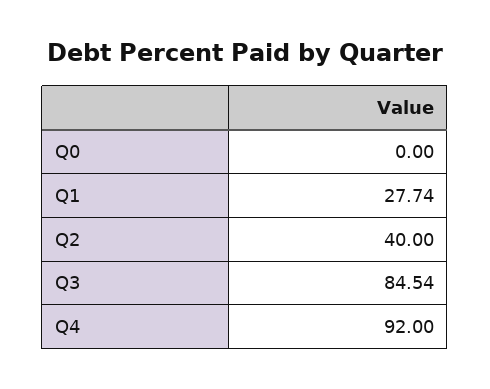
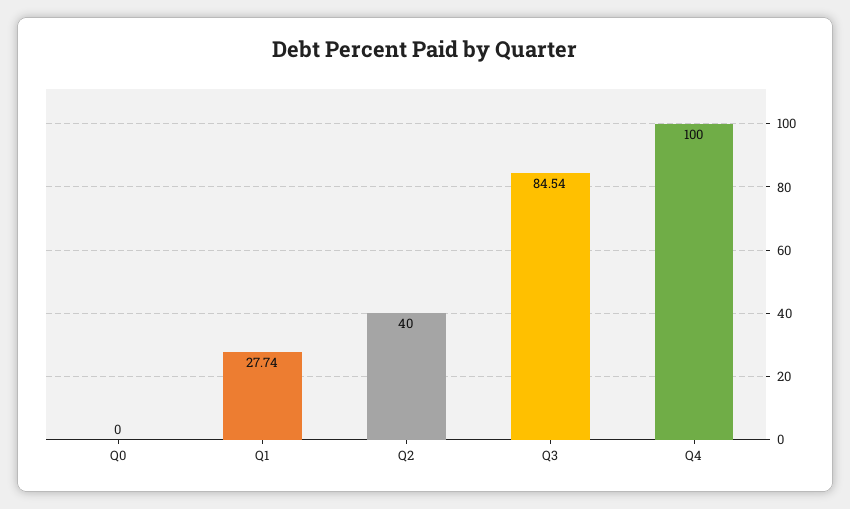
  {
    "Q0": 0,
    "Q1": 27.74,
    "Q2": 40,
    "Q3": 84.54,
-   "Q4": 92
+   "Q4": 100
  }

